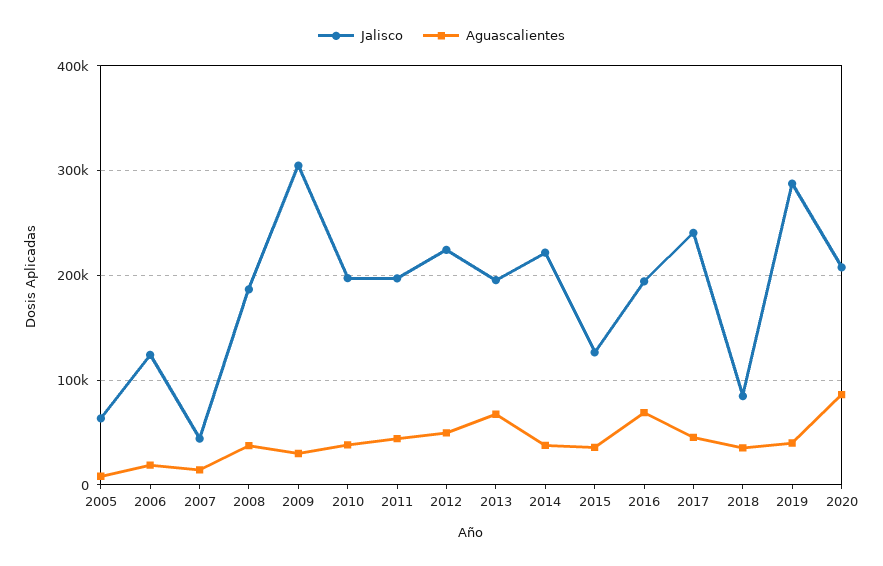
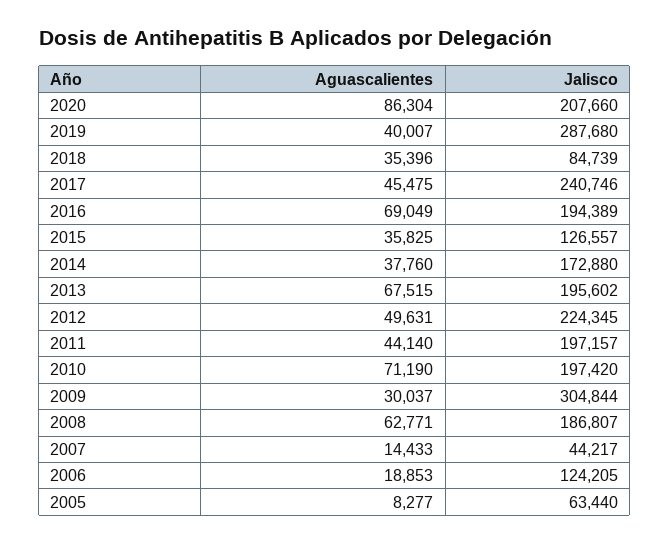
  {
    "Jalisco": {
      "2005": 63440,
      "2006": 124205,
      "2007": 44217,
      "2008": 186807,
      "2009": 304844,
      "2010": 197420,
      "2011": 197157,
      "2012": 224345,
      "2013": 195602,
-     "2014": 220000,
+     "2014": 172880,
      "2015": 126557,
      "2016": 194389,
      "2017": 240746,
      "2018": 84739,
      "2019": 287680,
      "2020": 207660
    },
    "Aguascalientes": {
      "2005": 8277,
      "2006": 18853,
      "2007": 14433,
-     "2008": 40000,
+     "2008": 62771,
      "2009": 30037,
-     "2010": 40000,
+     "2010": 71190,
      "2011": 44140,
      "2012": 49631,
      "2013": 67515,
      "2014": 37760,
      "2015": 35825,
      "2016": 69049,
      "2017": 45475,
      "2018": 35396,
      "2019": 40007,
      "2020": 86304
    }
  }

